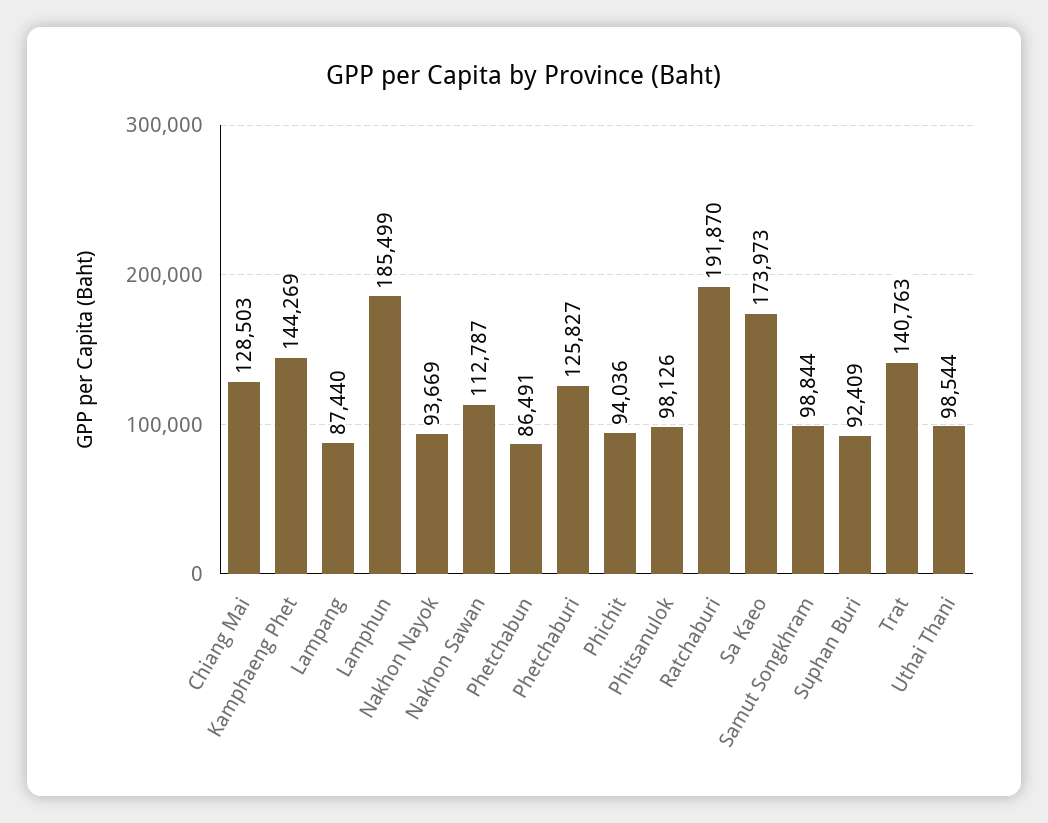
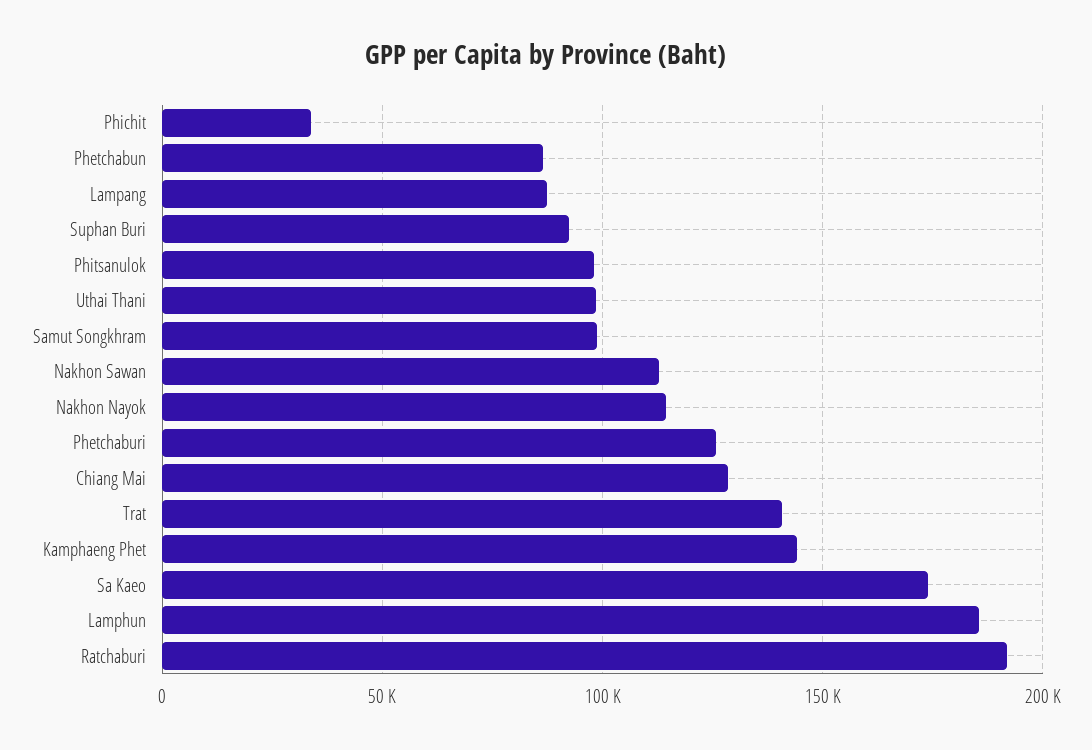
  {
    "Chiang Mai": 128503,
    "Kamphaeng Phet": 144269,
    "Lampang": 87440,
    "Lamphun": 185499,
-   "Nakhon Nayok": 93669,
+   "Nakhon Nayok": 115000,
    "Nakhon Sawan": 112787,
    "Phetchabun": 86491,
    "Phetchaburi": 125827,
-   "Phichit": 94036,
+   "Phichit": 35000,
    "Phitsanulok": 98126,
    "Ratchaburi": 191870,
    "Sa Kaeo": 173973,
    "Samut Songkhram": 98844,
    "Suphan Buri": 92409,
    "Trat": 140763,
    "Uthai Thani": 98544
  }

